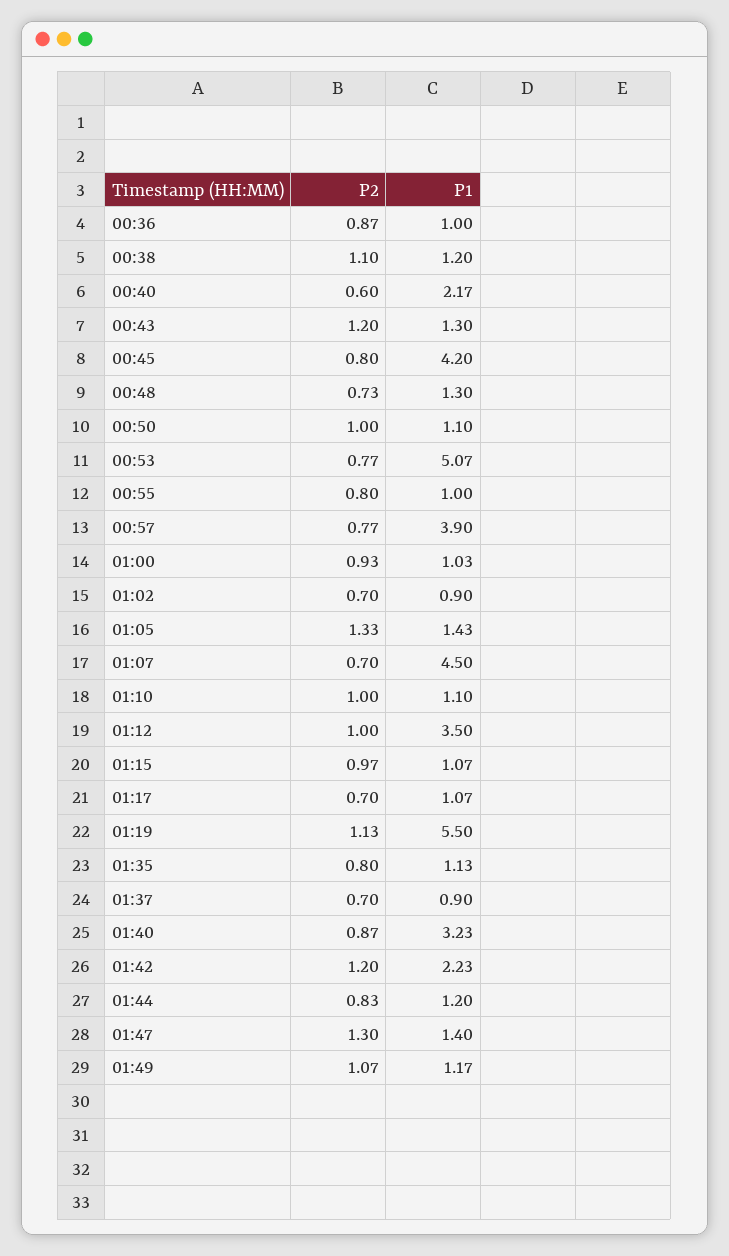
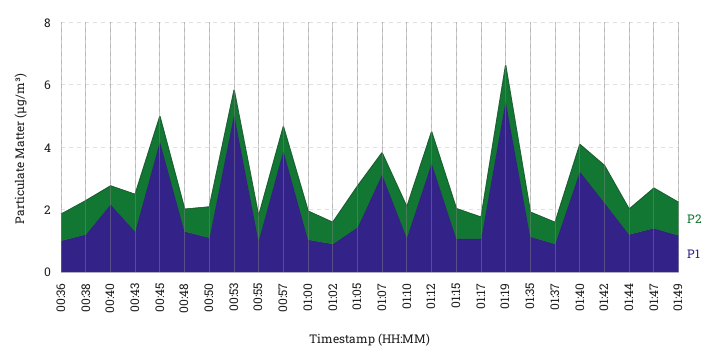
  {
    "P2": {
      "00:36": 0.87,
      "00:38": 1.1,
      "00:40": 0.6,
      "00:43": 1.2,
      "00:45": 0.8,
      "00:48": 0.73,
      "00:50": 1,
      "00:53": 0.77,
      "00:55": 0.8,
      "00:57": 0.77,
      "01:00": 0.93,
      "01:02": 0.7,
      "01:05": 1.33,
      "01:07": 0.7,
      "01:10": 1,
      "01:12": 1,
      "01:15": 0.97,
      "01:17": 0.7,
      "01:19": 1.13,
      "01:35": 0.8,
      "01:37": 0.7,
      "01:40": 0.87,
      "01:42": 1.2,
      "01:44": 0.83,
      "01:47": 1.3,
      "01:49": 1.07
    },
    "P1": {
      "00:36": 1,
      "00:38": 1.2,
      "00:40": 2.17,
      "00:43": 1.3,
      "00:45": 4.2,
      "00:48": 1.3,
      "00:50": 1.1,
      "00:53": 5.07,
      "00:55": 1,
      "00:57": 3.9,
      "01:00": 1.03,
      "01:02": 0.9,
      "01:05": 1.43,
-     "01:07": 4.5,
+     "01:07": 3,
      "01:10": 1.1,
      "01:12": 3.5,
      "01:15": 1.07,
      "01:17": 1.07,
      "01:19": 5.5,
      "01:35": 1.13,
      "01:37": 0.9,
      "01:40": 3.23,
      "01:42": 2.23,
      "01:44": 1.2,
      "01:47": 1.4,
      "01:49": 1.17
    }
  }

